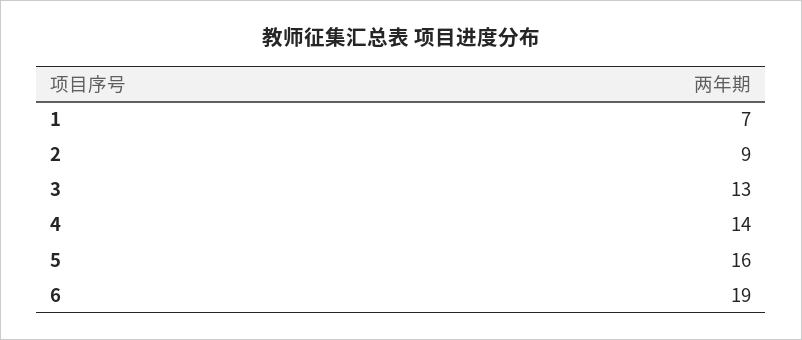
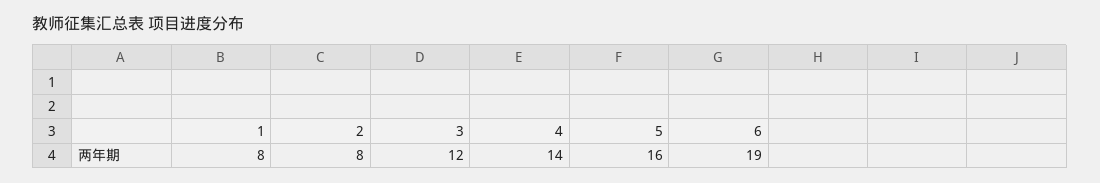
  {
-   "1": 7,
+   "1": 8,
-   "2": 9,
+   "2": 8,
-   "3": 13,
+   "3": 12,
    "4": 14,
    "5": 16,
    "6": 19
  }

